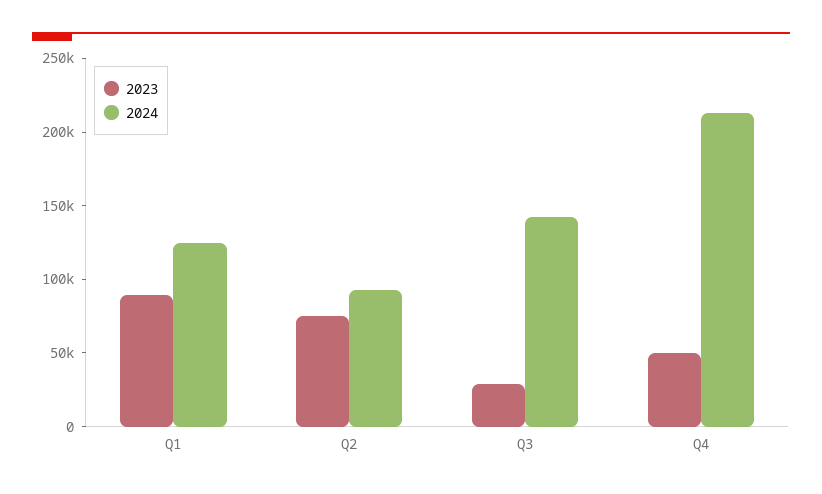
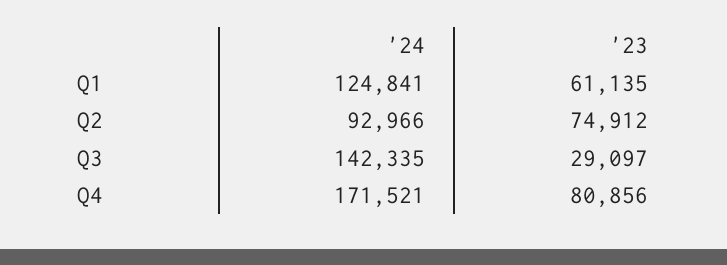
  {
    "2023": {
-     "Q1": 90000,
+     "Q1": 61135,
      "Q2": 74912,
      "Q3": 29097,
-     "Q4": 50000
+     "Q4": 80856
    },
    "2024": {
      "Q1": 124841,
      "Q2": 92966,
      "Q3": 142335,
-     "Q4": 210000
+     "Q4": 171521
    }
  }

